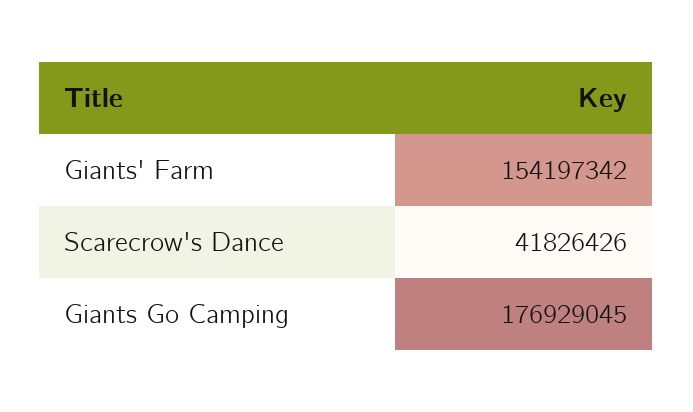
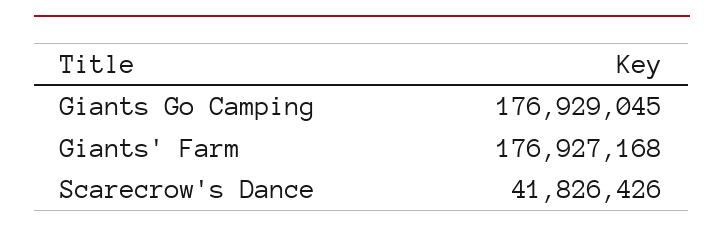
  {
-   "Giants' Farm": 154197342,
+   "Giants' Farm": 176927168,
    "Scarecrow's Dance": 41826426,
    "Giants Go Camping": 176929045
  }

